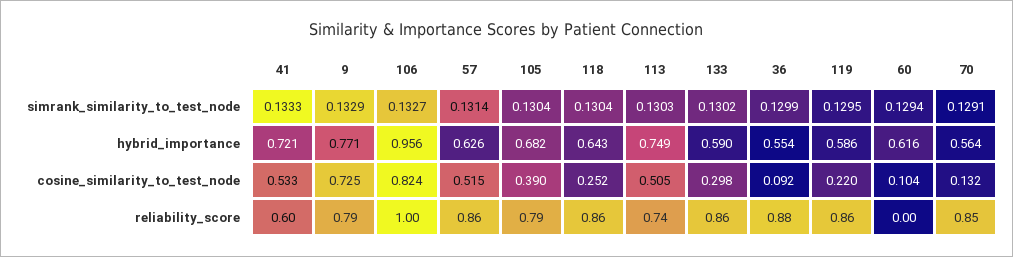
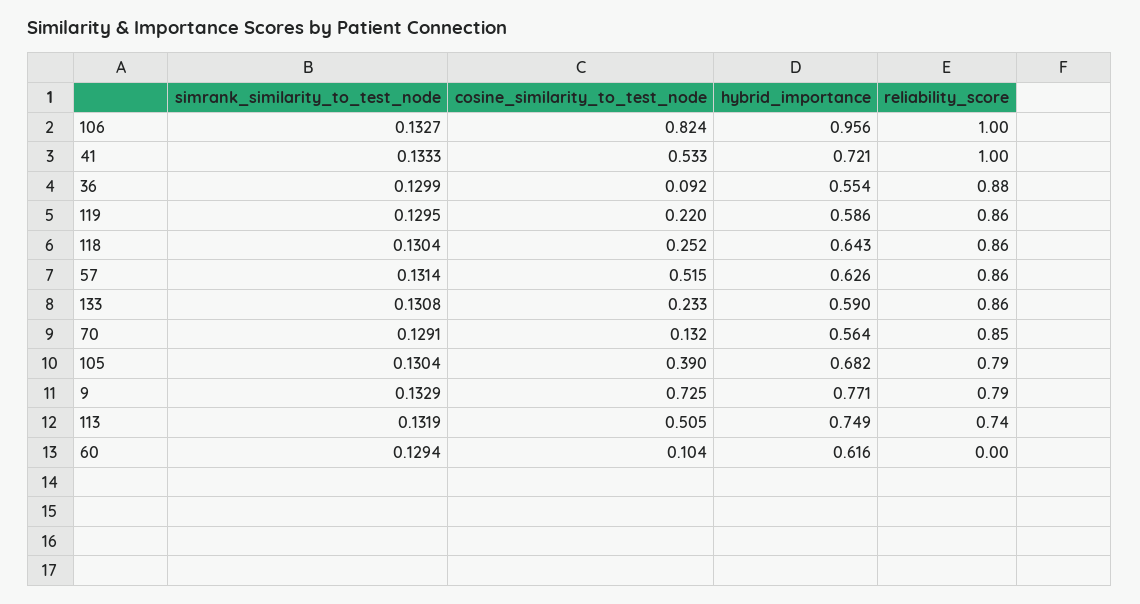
  {
    "41": {
      "simrank_similarity_to_test_node": 0.1333,
      "hybrid_importance": 0.721,
      "cosine_similarity_to_test_node": 0.533,
-     "reliability_score": 0.6
+     "reliability_score": 1
    },
    "9": {
      "simrank_similarity_to_test_node": 0.1329,
      "hybrid_importance": 0.771,
      "cosine_similarity_to_test_node": 0.725,
      "reliability_score": 0.79
    },
    "106": {
      "simrank_similarity_to_test_node": 0.1327,
      "hybrid_importance": 0.956,
      "cosine_similarity_to_test_node": 0.824,
      "reliability_score": 1
    },
    "57": {
      "simrank_similarity_to_test_node": 0.1314,
      "hybrid_importance": 0.626,
      "cosine_similarity_to_test_node": 0.515,
      "reliability_score": 0.86
    },
    "105": {
      "simrank_similarity_to_test_node": 0.1304,
      "hybrid_importance": 0.682,
      "cosine_similarity_to_test_node": 0.39,
      "reliability_score": 0.79
    },
    "118": {
      "simrank_similarity_to_test_node": 0.1304,
      "hybrid_importance": 0.643,
      "cosine_similarity_to_test_node": 0.252,
      "reliability_score": 0.86
    },
    "113": {
-     "simrank_similarity_to_test_node": 0.1303,
+     "simrank_similarity_to_test_node": 0.1319,
      "hybrid_importance": 0.749,
      "cosine_similarity_to_test_node": 0.505,
      "reliability_score": 0.74
    },
    "133": {
-     "simrank_similarity_to_test_node": 0.1302,
+     "simrank_similarity_to_test_node": 0.1308,
      "hybrid_importance": 0.59,
-     "cosine_similarity_to_test_node": 0.298,
+     "cosine_similarity_to_test_node": 0.233,
      "reliability_score": 0.86
    },
    "36": {
      "simrank_similarity_to_test_node": 0.1299,
      "hybrid_importance": 0.554,
      "cosine_similarity_to_test_node": 0.092,
      "reliability_score": 0.88
    },
    "119": {
      "simrank_similarity_to_test_node": 0.1295,
      "hybrid_importance": 0.586,
      "cosine_similarity_to_test_node": 0.22,
      "reliability_score": 0.86
    },
    "60": {
      "simrank_similarity_to_test_node": 0.1294,
      "hybrid_importance": 0.616,
      "cosine_similarity_to_test_node": 0.104,
      "reliability_score": 0
    },
    "70": {
      "simrank_similarity_to_test_node": 0.1291,
      "hybrid_importance": 0.564,
      "cosine_similarity_to_test_node": 0.132,
      "reliability_score": 0.85
    }
  }

